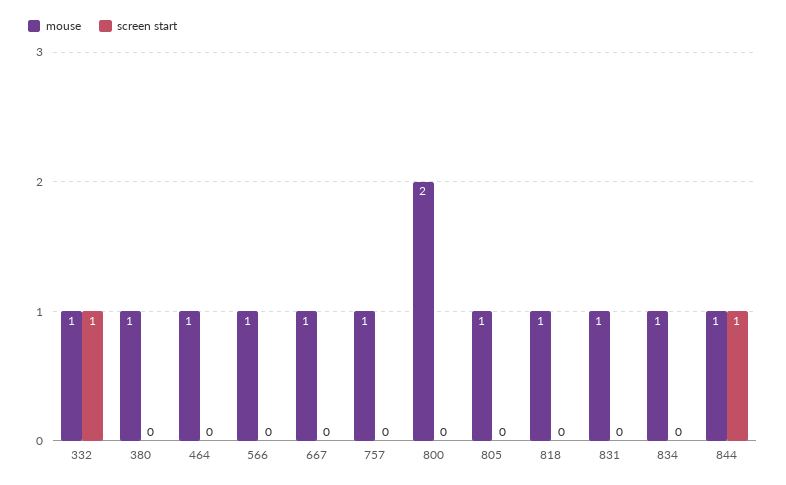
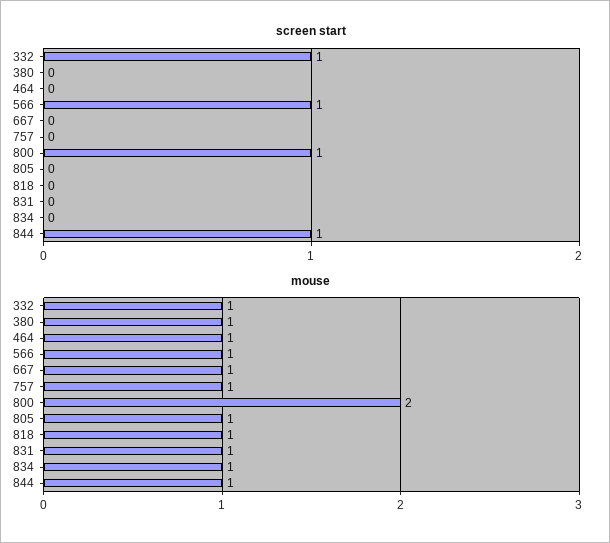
  {
    "mouse": {
      "332": 1,
      "380": 1,
      "464": 1,
      "566": 1,
      "667": 1,
      "757": 1,
      "800": 2,
      "805": 1,
      "818": 1,
      "831": 1,
      "834": 1,
      "844": 1
    },
    "screen start": {
      "332": 1,
      "380": 0,
      "464": 0,
-     "566": 0,
+     "566": 1,
      "667": 0,
      "757": 0,
-     "800": 0,
+     "800": 1,
      "805": 0,
      "818": 0,
      "831": 0,
      "834": 0,
      "844": 1
    }
  }

